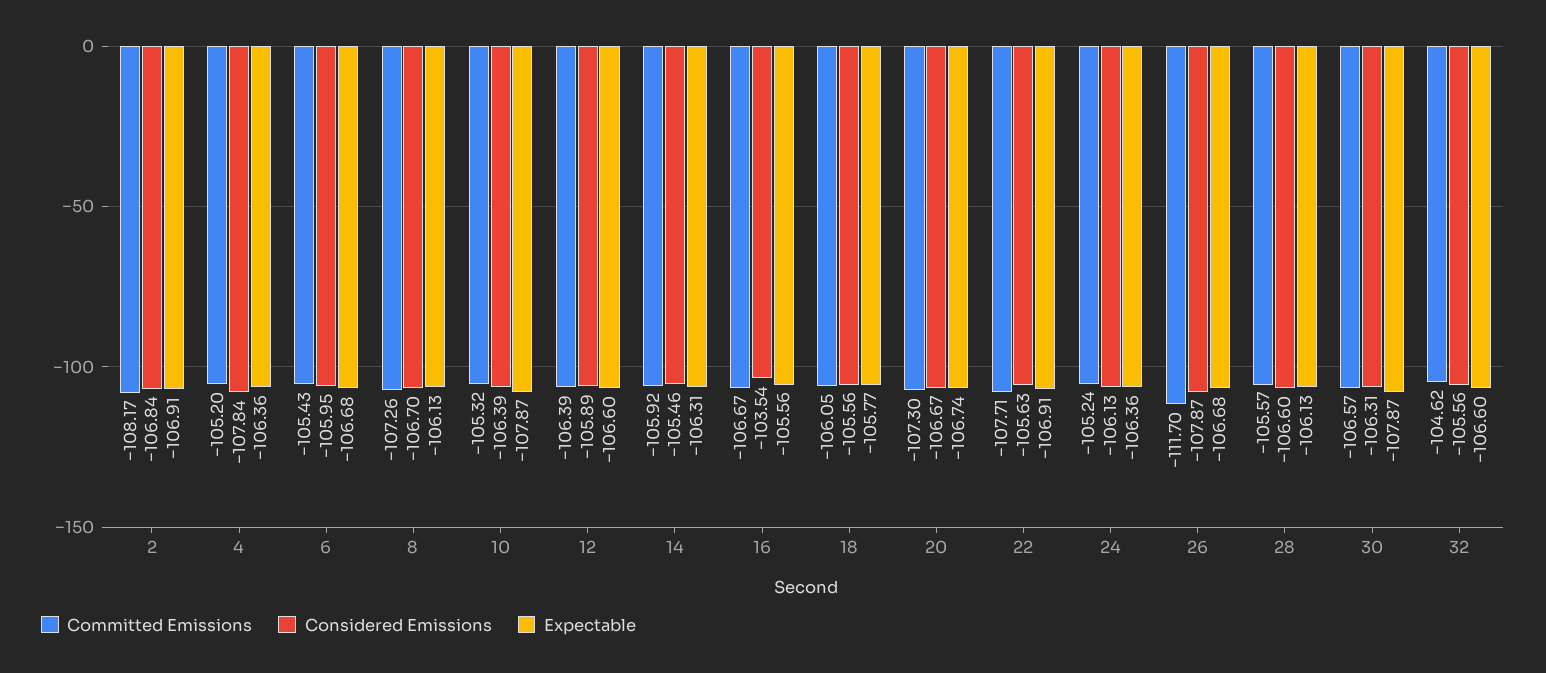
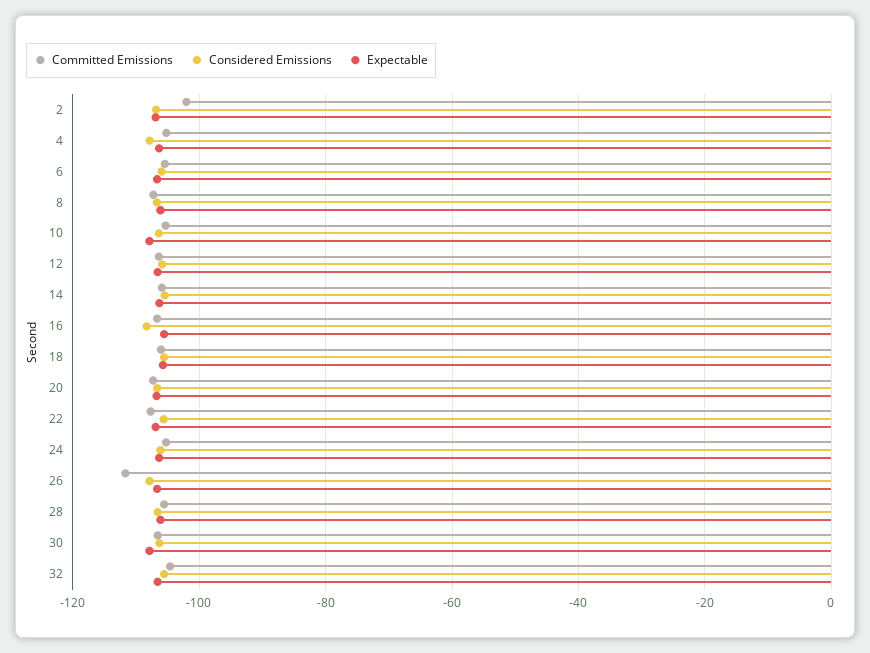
  {
    "Committed Emissions": {
-     "2": -108.17,
+     "2": -102,
      "4": -105.2,
      "6": -105.43,
      "8": -107.26,
      "10": -105.32,
      "12": -106.39,
      "14": -105.92,
      "16": -106.67,
      "18": -106.05,
      "20": -107.3,
      "22": -107.71,
      "24": -105.24,
      "26": -111.7,
      "28": -105.57,
      "30": -106.57,
      "32": -104.62
    },
    "Considered Emissions": {
      "2": -106.84,
      "4": -107.84,
      "6": -105.95,
      "8": -106.7,
      "10": -106.39,
      "12": -105.89,
      "14": -105.46,
-     "16": -103.54,
+     "16": -108,
      "18": -105.56,
      "20": -106.67,
      "22": -105.63,
      "24": -106.13,
      "26": -107.87,
      "28": -106.6,
      "30": -106.31,
      "32": -105.56
    },
    "Expectable": {
      "2": -106.91,
      "4": -106.36,
      "6": -106.68,
      "8": -106.13,
      "10": -107.87,
      "12": -106.6,
      "14": -106.31,
      "16": -105.56,
      "18": -105.77,
      "20": -106.74,
      "22": -106.91,
      "24": -106.36,
      "26": -106.68,
      "28": -106.13,
      "30": -107.87,
      "32": -106.6
    }
  }

